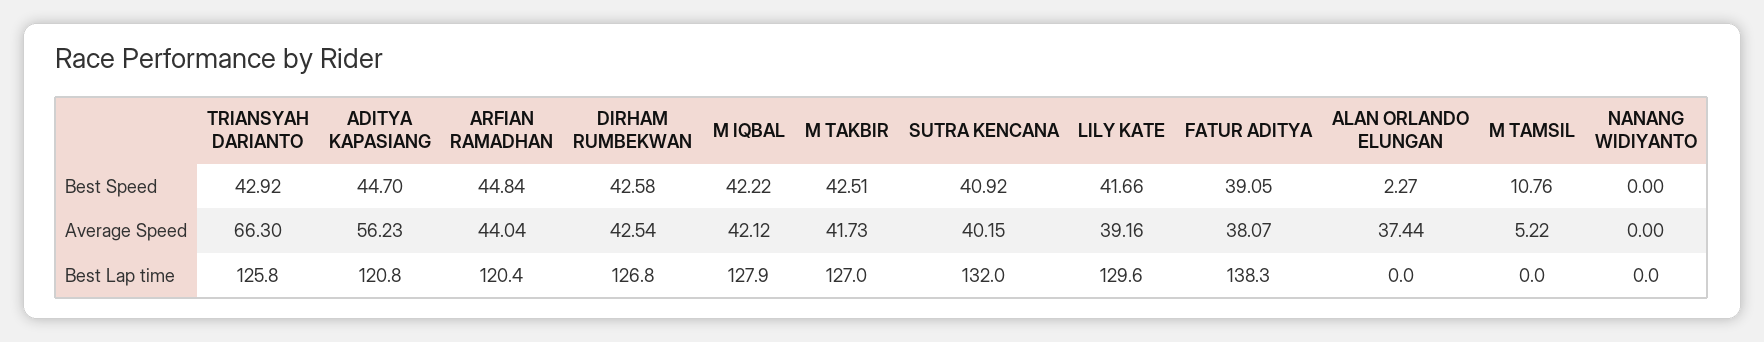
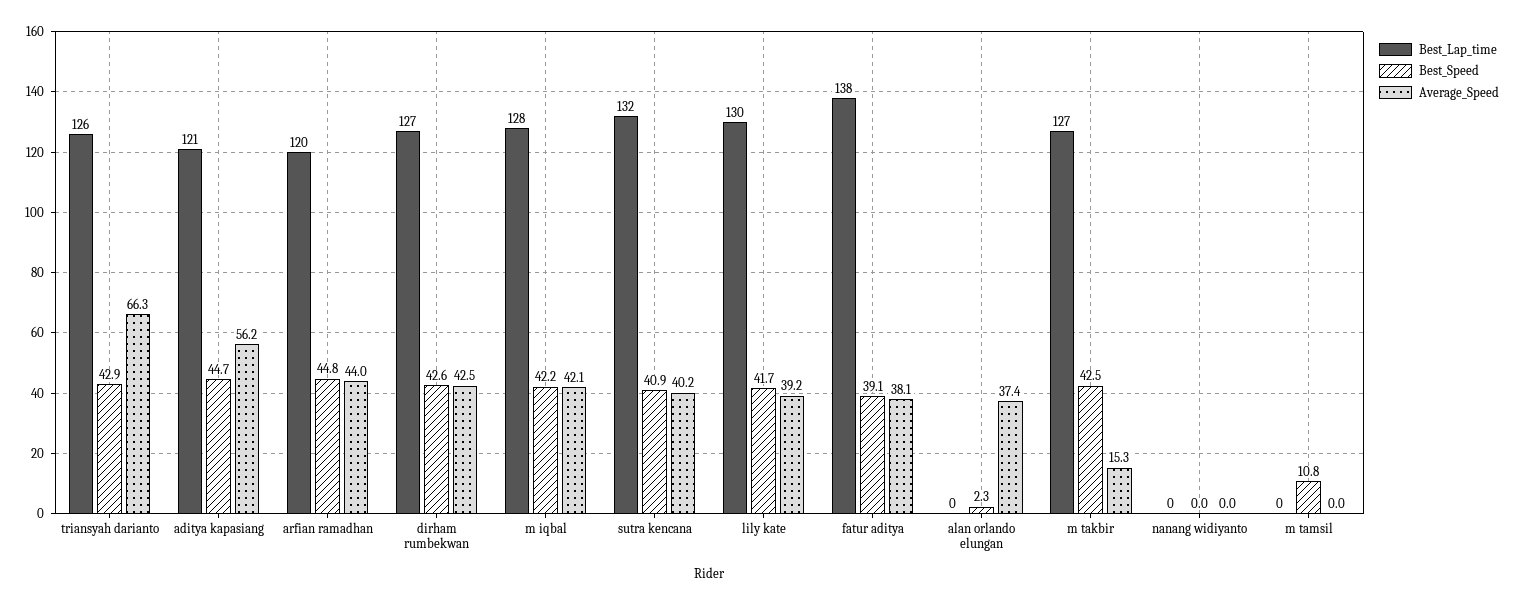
  {
    "Best Speed": {
      "TRIANSYAH DARIANTO": 42.92,
      "ADITYA KAPASIANG": 44.7,
      "ARFIAN RAMADHAN": 44.84,
      "DIRHAM RUMBEKWAN": 42.58,
      "M IQBAL": 42.22,
      "M TAKBIR": 42.51,
      "SUTRA KENCANA": 40.92,
      "LILY KATE": 41.66,
      "FATUR ADITYA": 39.05,
      "ALAN ORLANDO ELUNGAN": 2.27,
      "M TAMSIL": 10.76,
      "NANANG WIDIYANTO": 0
    },
    "Average Speed": {
      "TRIANSYAH DARIANTO": 66.3,
      "ADITYA KAPASIANG": 56.23,
      "ARFIAN RAMADHAN": 44.04,
      "DIRHAM RUMBEKWAN": 42.54,
      "M IQBAL": 42.12,
-     "M TAKBIR": 41.73,
+     "M TAKBIR": 15.3,
      "SUTRA KENCANA": 40.15,
      "LILY KATE": 39.16,
      "FATUR ADITYA": 38.07,
      "ALAN ORLANDO ELUNGAN": 37.44,
-     "M TAMSIL": 5.22,
+     "M TAMSIL": 0,
      "NANANG WIDIYANTO": 0
    },
    "Best Lap time": {
      "TRIANSYAH DARIANTO": 125.8,
      "ADITYA KAPASIANG": 120.8,
      "ARFIAN RAMADHAN": 120.4,
      "DIRHAM RUMBEKWAN": 126.8,
      "M IQBAL": 127.9,
      "M TAKBIR": 127,
      "SUTRA KENCANA": 132,
      "LILY KATE": 129.6,
      "FATUR ADITYA": 138.3,
      "ALAN ORLANDO ELUNGAN": 0,
      "M TAMSIL": 0,
      "NANANG WIDIYANTO": 0
    }
  }

